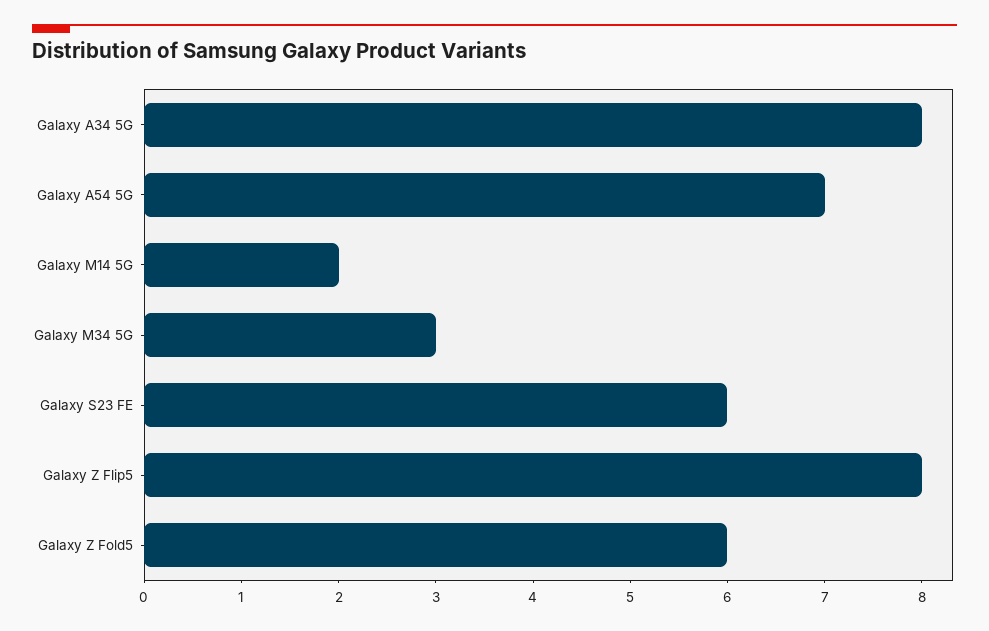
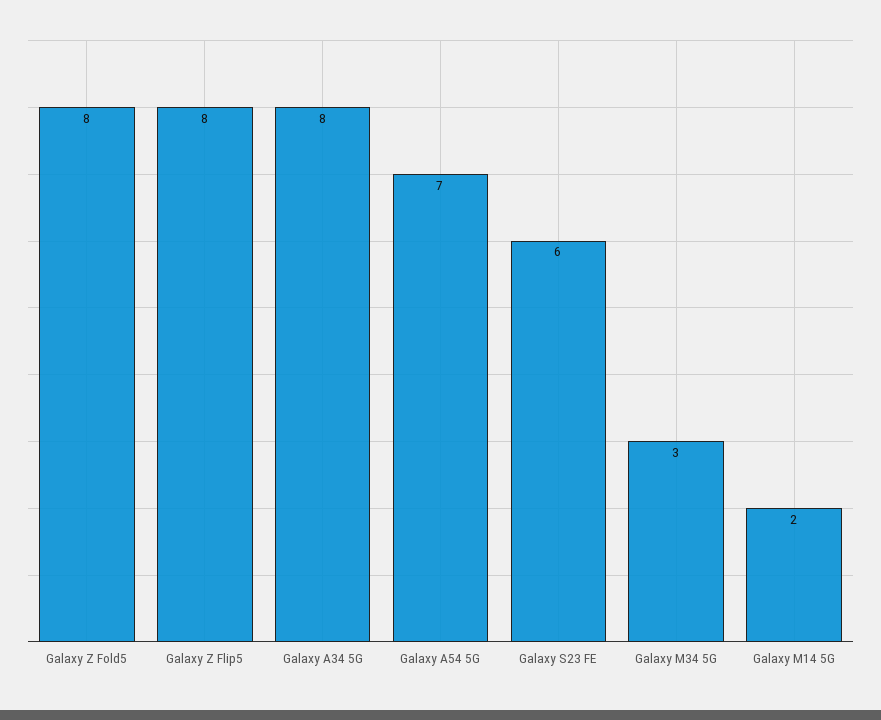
  {
    "Galaxy A34 5G": 8,
    "Galaxy A54 5G": 7,
    "Galaxy M14 5G": 2,
    "Galaxy M34 5G": 3,
    "Galaxy S23 FE": 6,
    "Galaxy Z Flip5": 8,
-   "Galaxy Z Fold5": 6
+   "Galaxy Z Fold5": 8
  }

